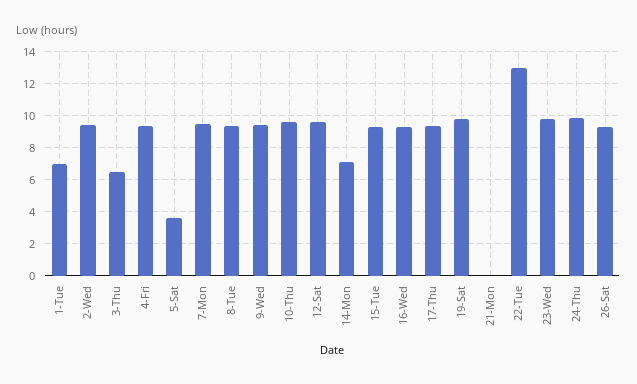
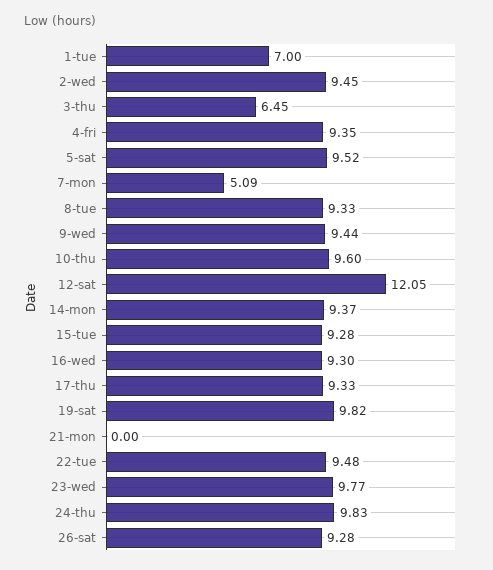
  {
    "1-Tue": 7,
    "2-Wed": 9.45,
    "3-Thu": 6.45,
    "4-Fri": 9.35,
-   "5-Sat": 3.5,
+   "5-Sat": 9.52,
-   "7-Mon": 9.5,
+   "7-Mon": 5.09,
    "8-Tue": 9.33,
    "9-Wed": 9.44,
    "10-Thu": 9.6,
-   "12-Sat": 9.5,
+   "12-Sat": 12.05,
-   "14-Mon": 7,
+   "14-Mon": 9.37,
    "15-Tue": 9.28,
    "16-Wed": 9.3,
    "17-Thu": 9.33,
    "19-Sat": 9.82,
    "21-Mon": 0,
-   "22-Tue": 13,
+   "22-Tue": 9.48,
    "23-Wed": 9.77,
    "24-Thu": 9.83,
    "26-Sat": 9.28
  }

